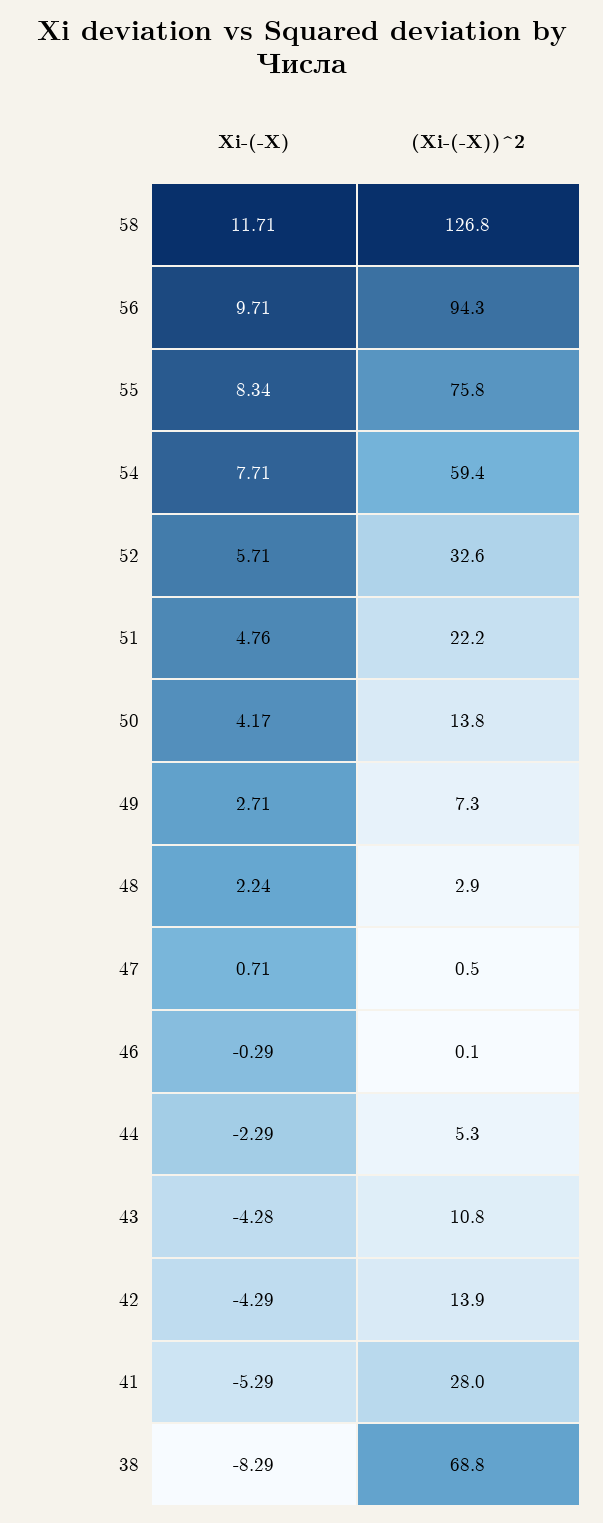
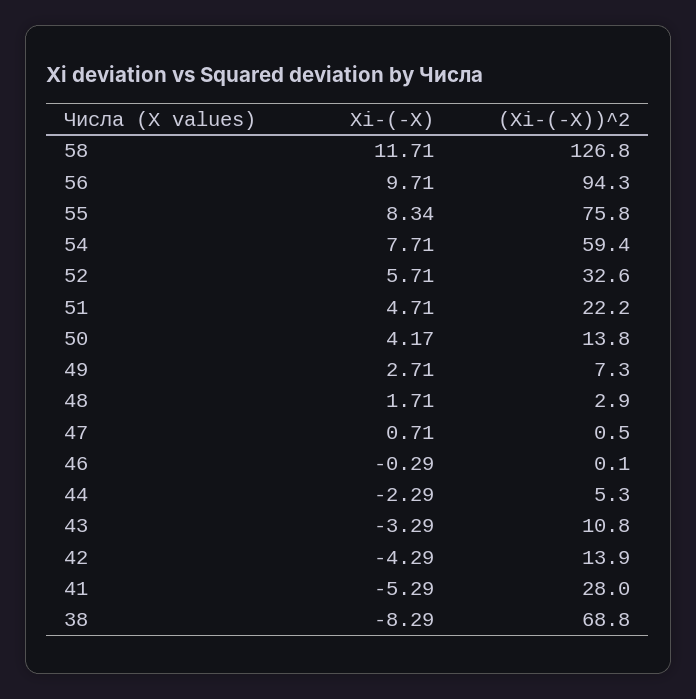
  {
    "Xi-(-X)": {
      "58": 11.71,
      "56": 9.71,
      "55": 8.34,
      "54": 7.71,
      "52": 5.71,
-     "51": 4.76,
+     "51": 4.71,
      "50": 4.17,
      "49": 2.71,
-     "48": 2.24,
+     "48": 1.71,
      "47": 0.71,
      "46": -0.29,
      "44": -2.29,
-     "43": -4.28,
+     "43": -3.29,
      "42": -4.29,
      "41": -5.29,
      "38": -8.29
    },
    "(Xi-(-X))^2": {
      "58": 126.8,
      "56": 94.3,
      "55": 75.8,
      "54": 59.4,
      "52": 32.6,
      "51": 22.2,
      "50": 13.8,
      "49": 7.3,
      "48": 2.9,
      "47": 0.5,
      "46": 0.1,
      "44": 5.3,
      "43": 10.8,
      "42": 13.9,
      "41": 28,
      "38": 68.8
    }
  }

